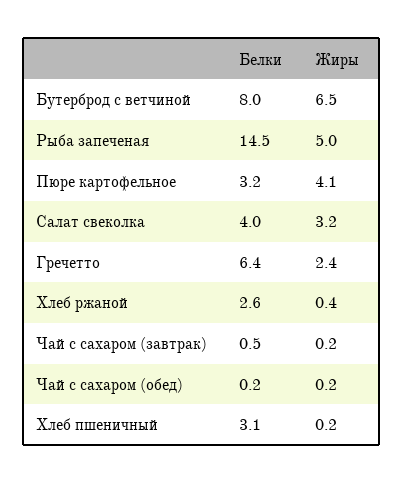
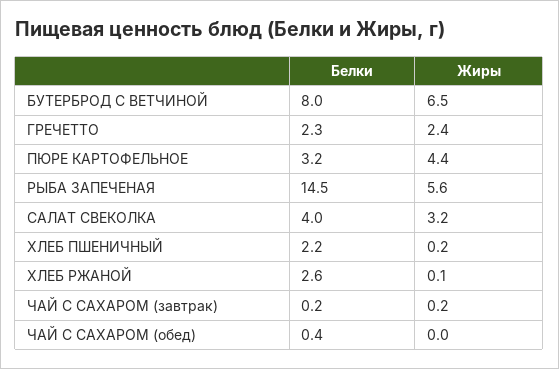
  {
    "Белки": {
      "Бутерброд с ветчиной": 8,
      "Рыба запеченая": 14.5,
      "Пюре картофельное": 3.2,
      "Салат свеколка": 4,
-     "Гречетто": 6.4,
+     "Гречетто": 2.3,
      "Хлеб ржаной": 2.6,
-     "Чай с сахаром (завтрак)": 0.5,
+     "Чай с сахаром (завтрак)": 0.2,
-     "Чай с сахаром (обед)": 0.2,
+     "Чай с сахаром (обед)": 0.4,
-     "Хлеб пшеничный": 3.1
+     "Хлеб пшеничный": 2.2
    },
    "Жиры": {
      "Бутерброд с ветчиной": 6.5,
-     "Рыба запеченая": 5,
+     "Рыба запеченая": 5.6,
-     "Пюре картофельное": 4.1,
+     "Пюре картофельное": 4.4,
      "Салат свеколка": 3.2,
      "Гречетто": 2.4,
-     "Хлеб ржаной": 0.4,
+     "Хлеб ржаной": 0.1,
      "Чай с сахаром (завтрак)": 0.2,
-     "Чай с сахаром (обед)": 0.2,
+     "Чай с сахаром (обед)": 0,
      "Хлеб пшеничный": 0.2
    }
  }

